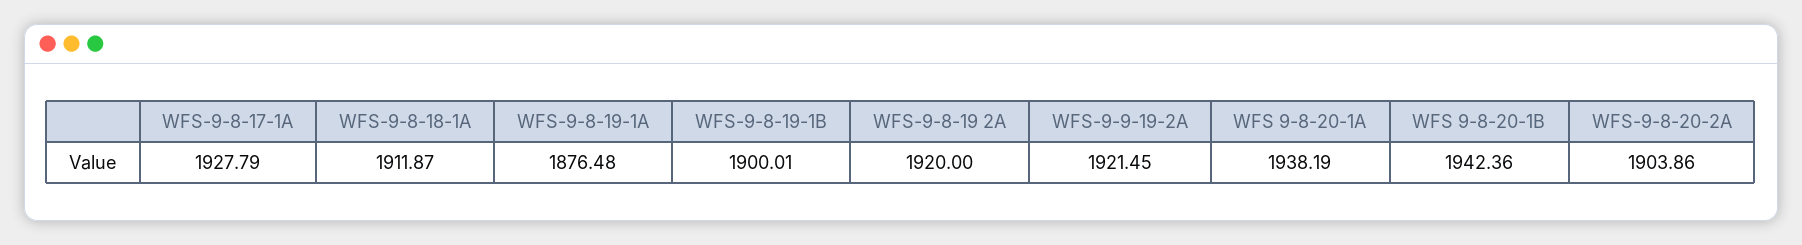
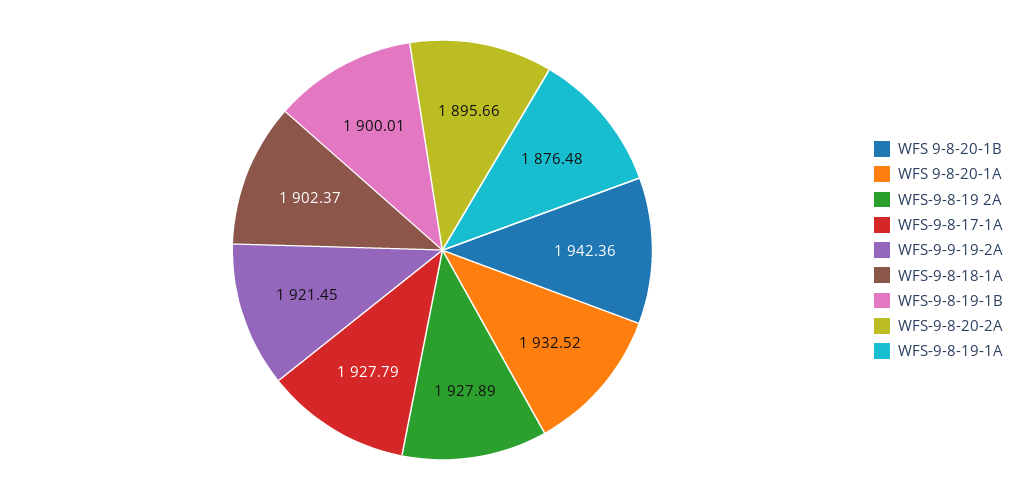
  {
    "WFS-9-8-17-1A": 1927.79,
-   "WFS-9-8-18-1A": 1911.87,
+   "WFS-9-8-18-1A": 1902.37,
    "WFS-9-8-19-1A": 1876.48,
    "WFS-9-8-19-1B": 1900.01,
-   "WFS-9-8-19 2A": 1920,
+   "WFS-9-8-19 2A": 1927.89,
    "WFS-9-9-19-2A": 1921.45,
-   "WFS 9-8-20-1A": 1938.19,
+   "WFS 9-8-20-1A": 1932.52,
    "WFS 9-8-20-1B": 1942.36,
-   "WFS-9-8-20-2A": 1903.86
+   "WFS-9-8-20-2A": 1895.66
  }

